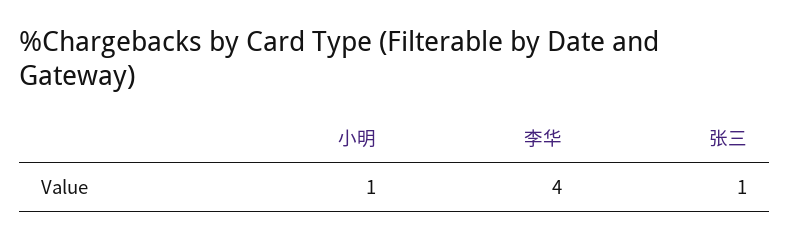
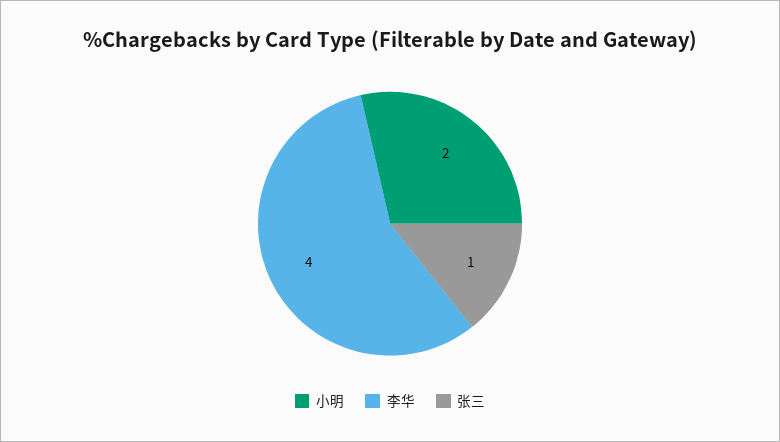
  {
-   "小明": 1,
+   "小明": 2,
    "李华": 4,
    "张三": 1
  }

